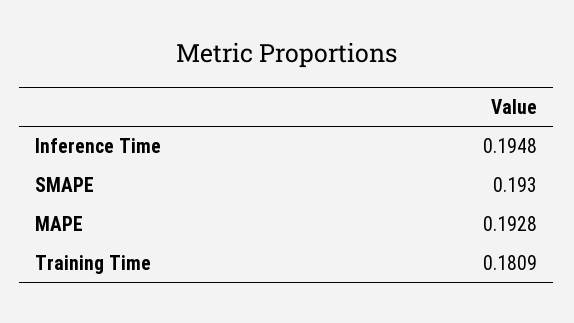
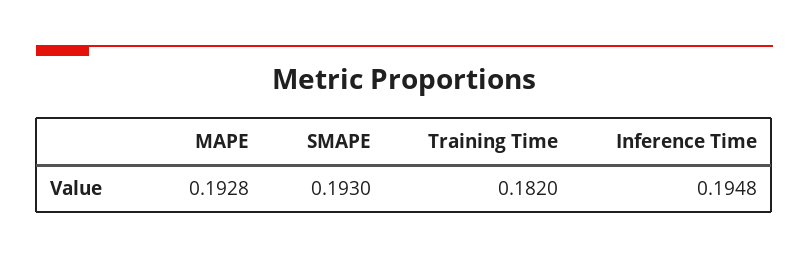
  {
    "Inference Time": 0.1948,
    "SMAPE": 0.193,
    "MAPE": 0.1928,
-   "Training Time": 0.1809
+   "Training Time": 0.182
  }

